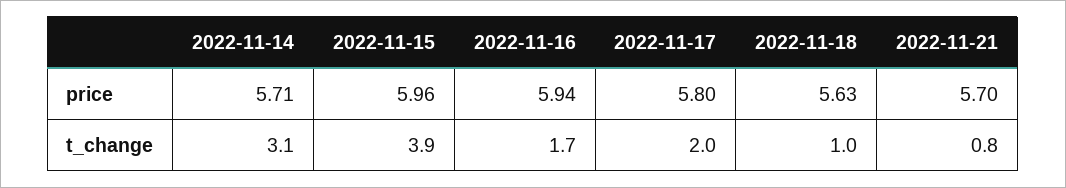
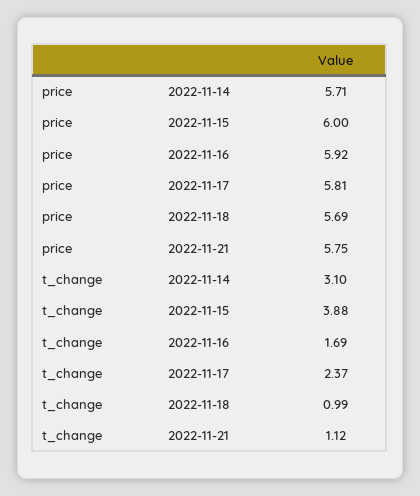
  {
    "2022-11-14": {
      "price": 5.71,
      "t_change": 3.1
    },
    "2022-11-15": {
-     "price": 5.96,
+     "price": 6,
      "t_change": 3.88
    },
    "2022-11-16": {
-     "price": 5.94,
+     "price": 5.92,
      "t_change": 1.69
    },
    "2022-11-17": {
-     "price": 5.8,
+     "price": 5.81,
-     "t_change": 2
+     "t_change": 2.37
    },
    "2022-11-18": {
-     "price": 5.63,
+     "price": 5.69,
      "t_change": 0.99
    },
    "2022-11-21": {
-     "price": 5.7,
+     "price": 5.75,
-     "t_change": 0.8
+     "t_change": 1.12
    }
  }

